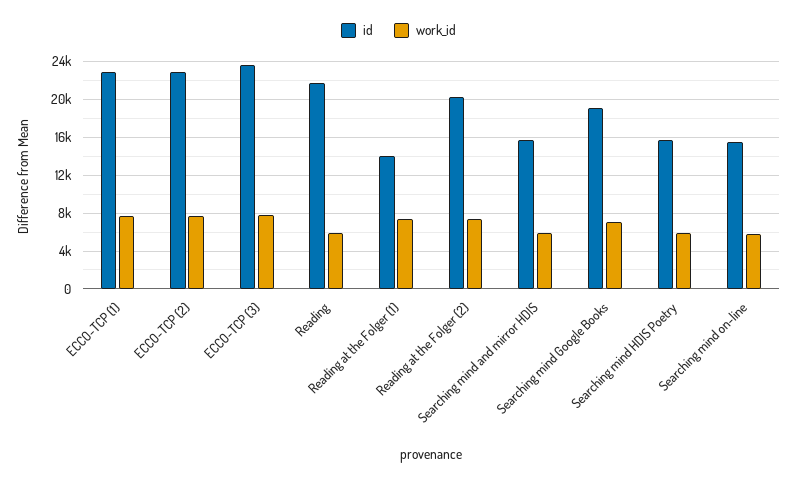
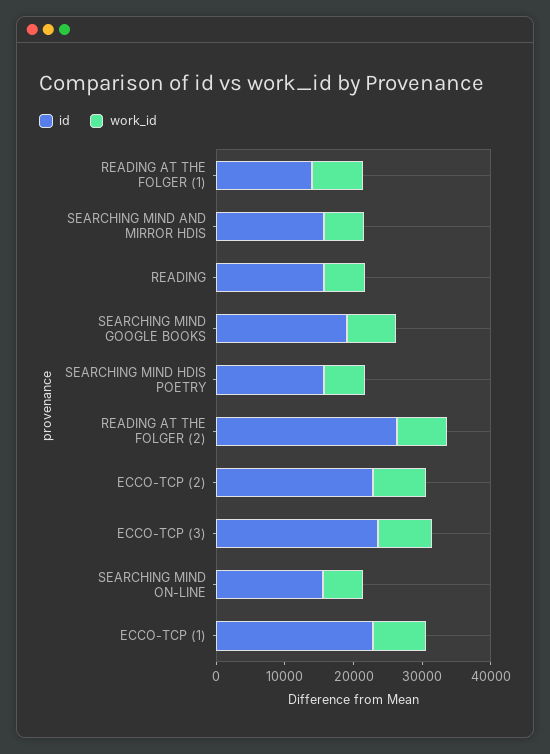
  {
    "id": {
      "ECCO-TCP (1)": 23000,
      "ECCO-TCP (2)": 23000,
      "ECCO-TCP (3)": 24000,
-     "Reading": 22000,
+     "Reading": 16000,
      "Reading at the Folger (1)": 14000,
-     "Reading at the Folger (2)": 20000,
+     "Reading at the Folger (2)": 26000,
      "Searching mind and mirror HDIS": 16000,
      "Searching mind Google Books": 19000,
      "Searching mind HDIS Poetry": 16000,
      "Searching mind on-line": 16000
    },
    "work_id": {
      "ECCO-TCP (1)": 8000,
      "ECCO-TCP (2)": 8000,
      "ECCO-TCP (3)": 8000,
      "Reading": 6000,
      "Reading at the Folger (1)": 7000,
      "Reading at the Folger (2)": 7000,
      "Searching mind and mirror HDIS": 6000,
      "Searching mind Google Books": 7000,
      "Searching mind HDIS Poetry": 6000,
      "Searching mind on-line": 6000
    }
  }

